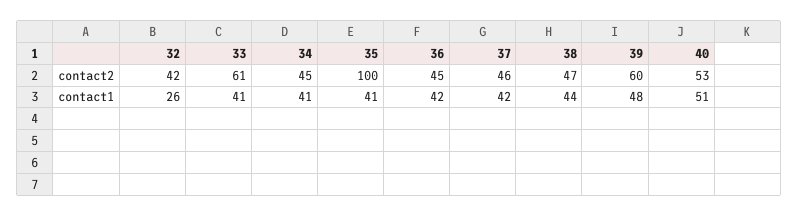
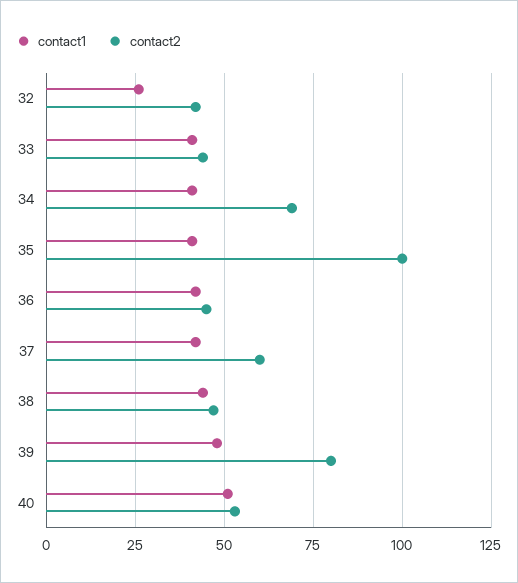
  {
    "contact2": {
      "32": 42,
-     "33": 61,
+     "33": 45,
-     "34": 45,
+     "34": 70,
      "35": 100,
      "36": 45,
-     "37": 46,
+     "37": 60,
      "38": 47,
-     "39": 60,
+     "39": 80,
      "40": 53
    },
    "contact1": {
      "32": 26,
      "33": 41,
      "34": 41,
      "35": 41,
      "36": 42,
      "37": 42,
      "38": 44,
      "39": 48,
      "40": 51
    }
  }

